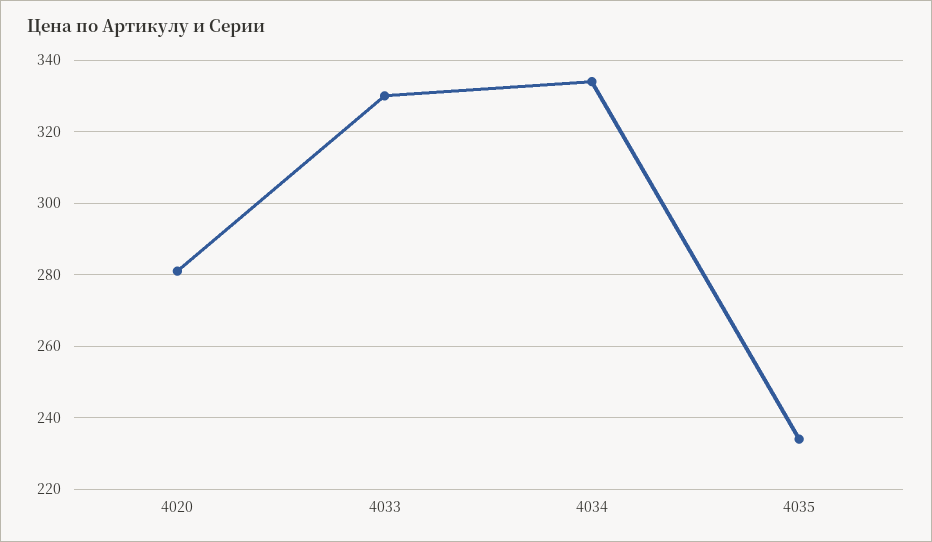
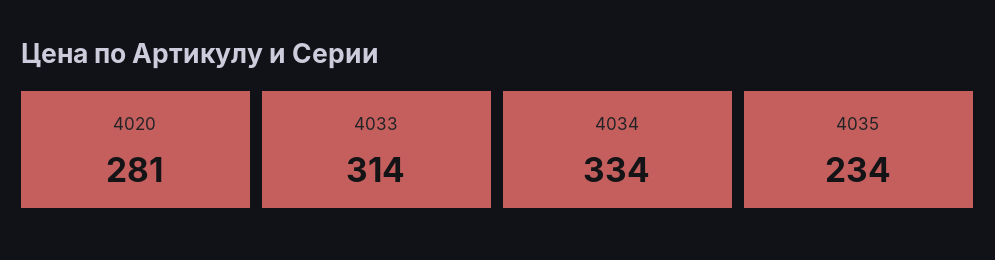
  {
    "4020": 281,
-   "4033": 330,
+   "4033": 314,
    "4034": 334,
    "4035": 234
  }

